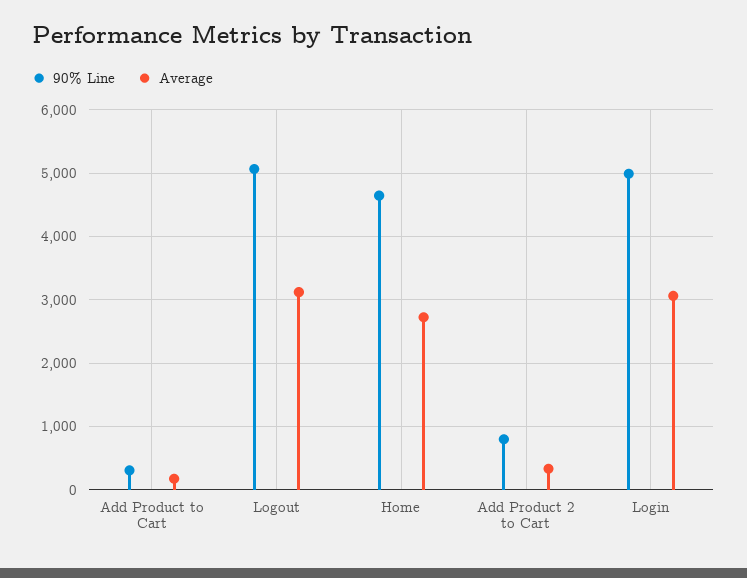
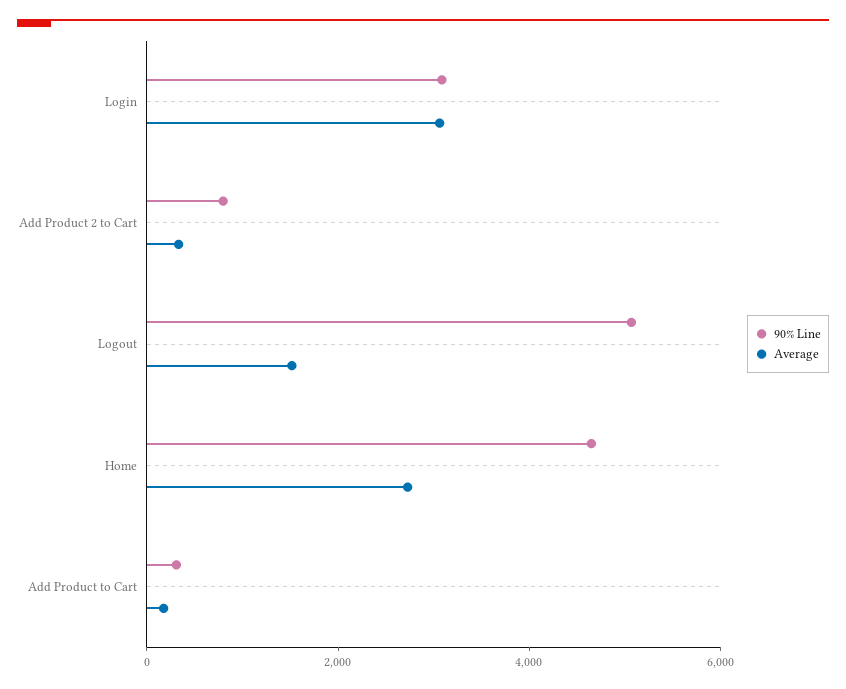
  {
    "90% Line": {
      "Add Product to Cart": 300,
      "Logout": 5100,
      "Home": 4600,
      "Add Product 2 to Cart": 800,
-     "Login": 5000
+     "Login": 3000
    },
    "Average": {
      "Add Product to Cart": 200,
-     "Logout": 3100,
+     "Logout": 1500,
      "Home": 2700,
      "Add Product 2 to Cart": 300,
      "Login": 3100
    }
  }

